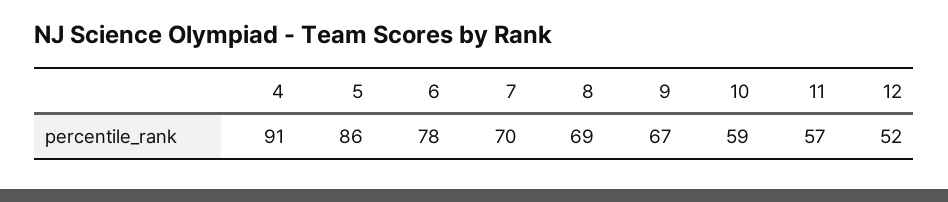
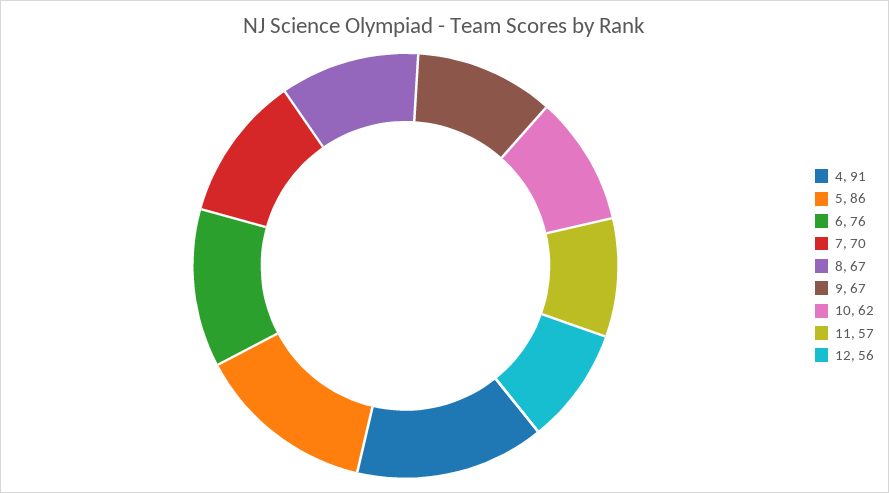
  {
    "4": 91,
    "5": 86,
-   "6": 78,
+   "6": 76,
    "7": 70,
-   "8": 69,
+   "8": 67,
    "9": 67,
-   "10": 59,
+   "10": 62,
    "11": 57,
-   "12": 52
+   "12": 56
  }

